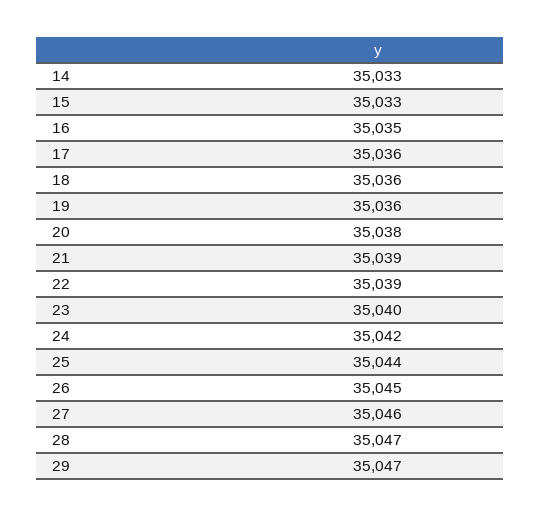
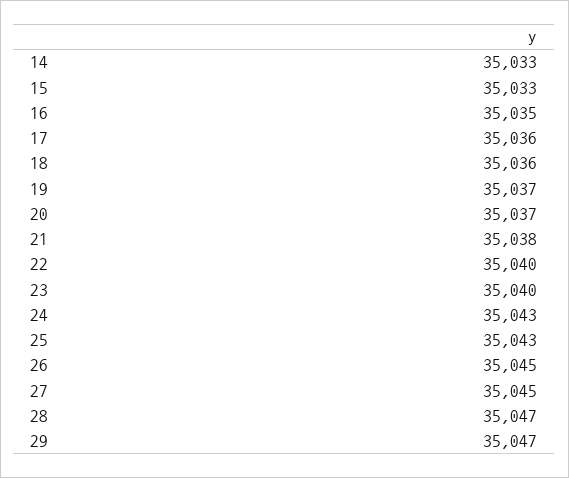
  {
    "14": 35033,
    "15": 35033,
    "16": 35035,
    "17": 35036,
    "18": 35036,
-   "19": 35036,
+   "19": 35037,
-   "20": 35038,
+   "20": 35037,
-   "21": 35039,
+   "21": 35038,
-   "22": 35039,
+   "22": 35040,
    "23": 35040,
-   "24": 35042,
+   "24": 35043,
-   "25": 35044,
+   "25": 35043,
    "26": 35045,
-   "27": 35046,
+   "27": 35045,
    "28": 35047,
    "29": 35047
  }

